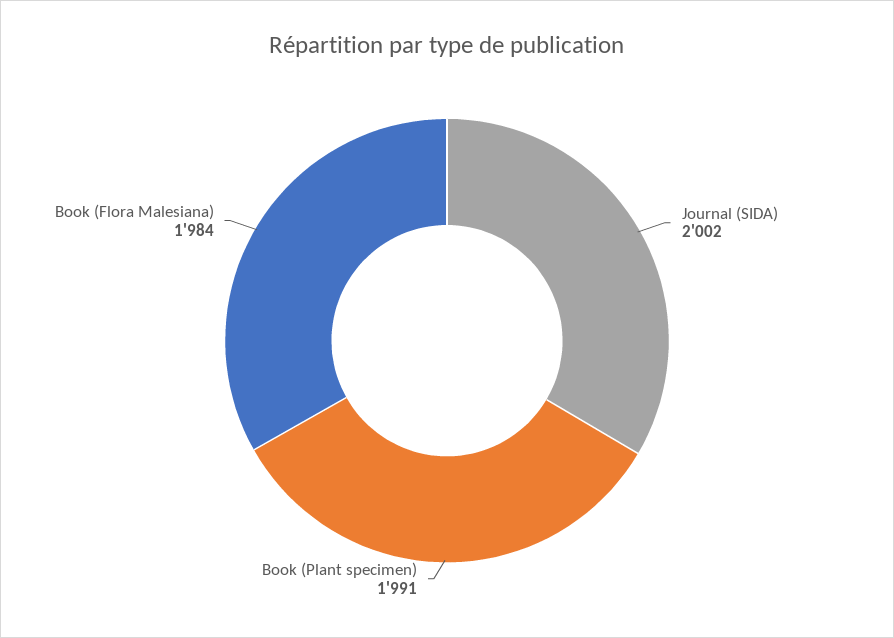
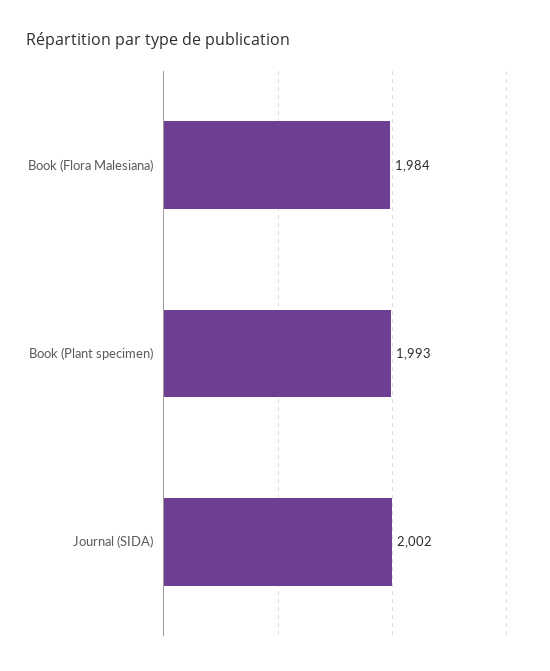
  {
    "Journal (SIDA)": 2002,
-   "Book (Plant specimen)": 1991,
+   "Book (Plant specimen)": 1993,
    "Book (Flora Malesiana)": 1984
  }

